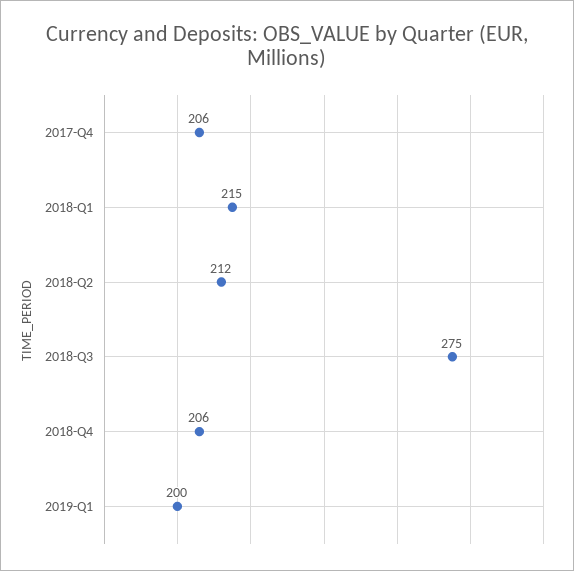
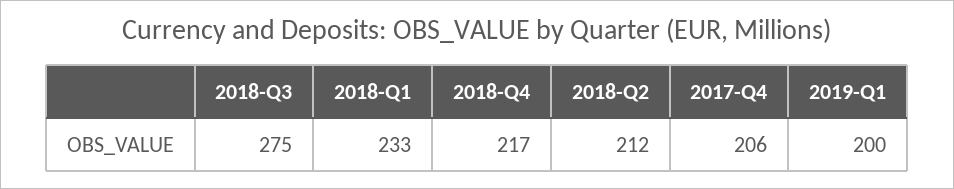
  {
    "2017-Q4": 206,
-   "2018-Q1": 215,
+   "2018-Q1": 233,
    "2018-Q2": 212,
    "2018-Q3": 275,
-   "2018-Q4": 206,
+   "2018-Q4": 217,
    "2019-Q1": 200
  }

